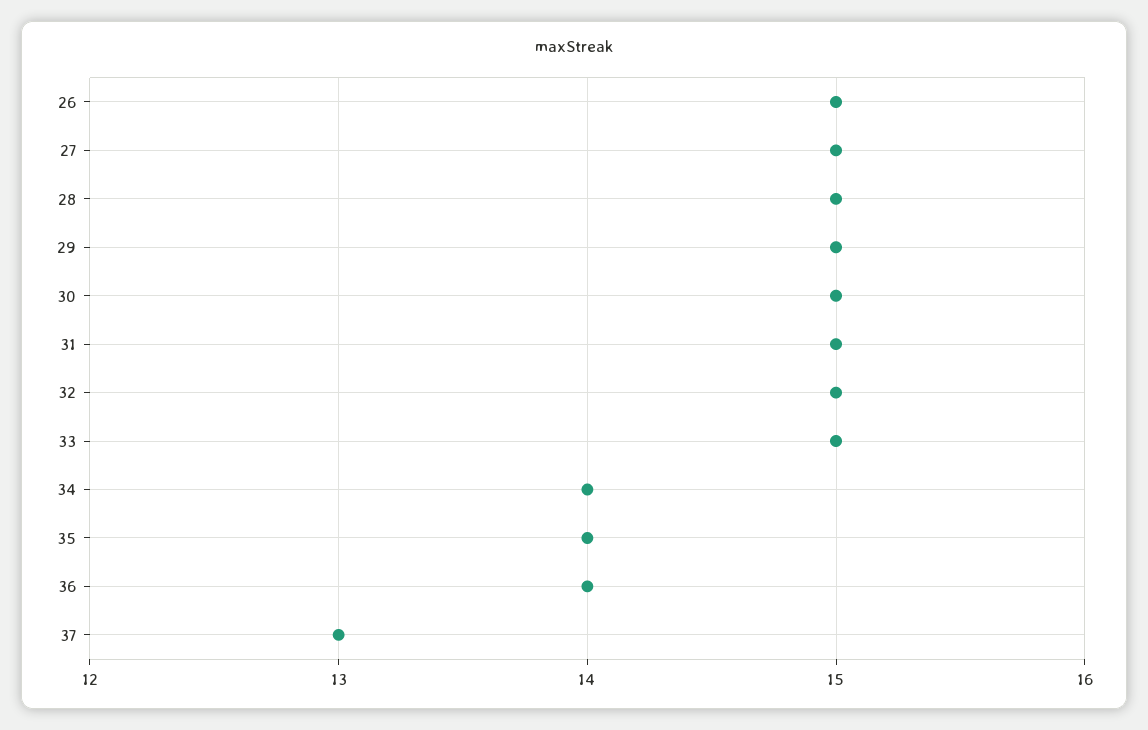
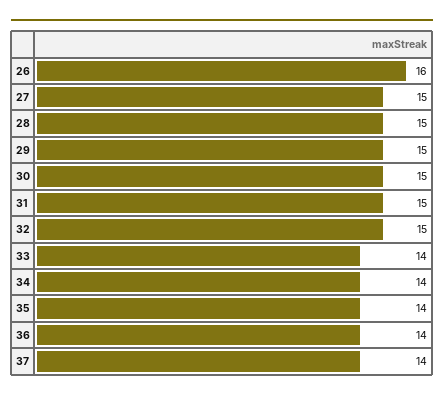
  {
-   "26": 15,
+   "26": 16,
    "27": 15,
    "28": 15,
    "29": 15,
    "30": 15,
    "31": 15,
    "32": 15,
-   "33": 15,
+   "33": 14,
    "34": 14,
    "35": 14,
    "36": 14,
-   "37": 13
+   "37": 14
  }

